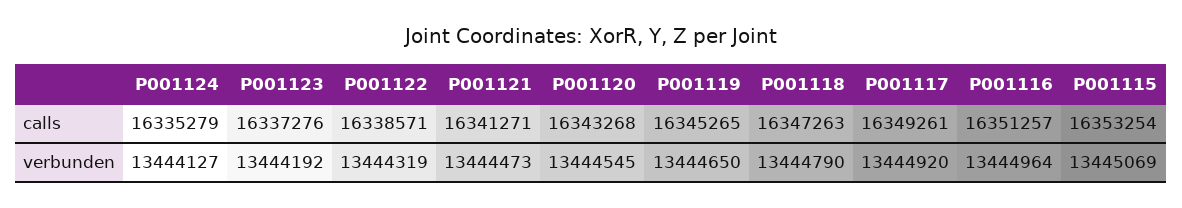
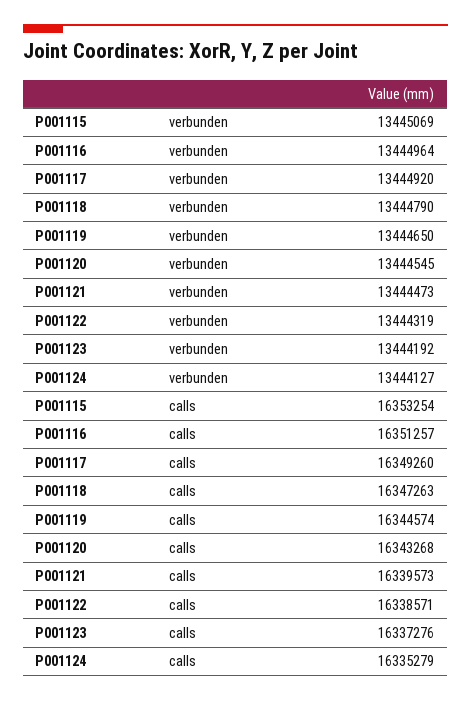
  {
    "P001124": {
      "calls": 16335279,
      "verbunden": 13444127
    },
    "P001123": {
      "calls": 16337276,
      "verbunden": 13444192
    },
    "P001122": {
      "calls": 16338571,
      "verbunden": 13444319
    },
    "P001121": {
-     "calls": 16341271,
+     "calls": 16339573,
      "verbunden": 13444473
    },
    "P001120": {
      "calls": 16343268,
      "verbunden": 13444545
    },
    "P001119": {
-     "calls": 16345265,
+     "calls": 16344574,
      "verbunden": 13444650
    },
    "P001118": {
      "calls": 16347263,
      "verbunden": 13444790
    },
    "P001117": {
-     "calls": 16349261,
+     "calls": 16349260,
      "verbunden": 13444920
    },
    "P001116": {
      "calls": 16351257,
      "verbunden": 13444964
    },
    "P001115": {
      "calls": 16353254,
      "verbunden": 13445069
    }
  }

